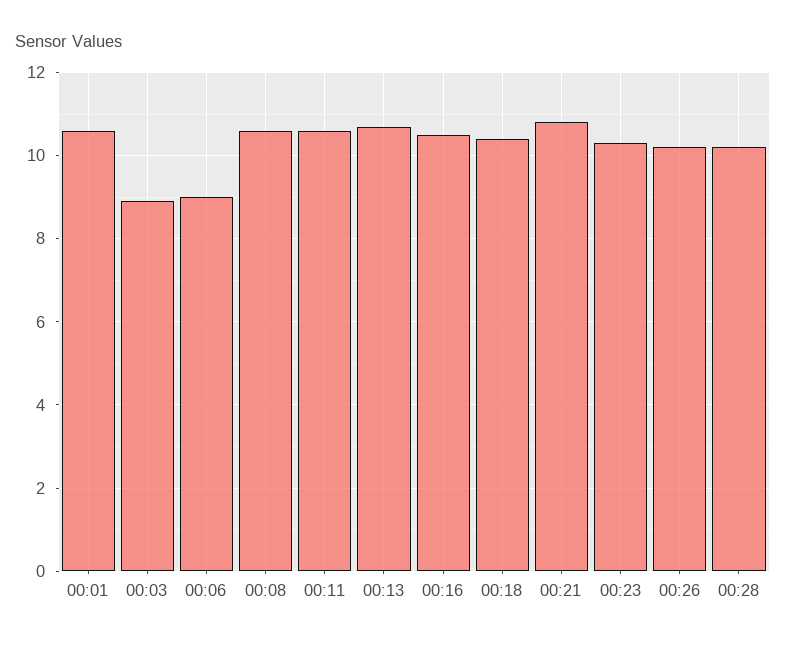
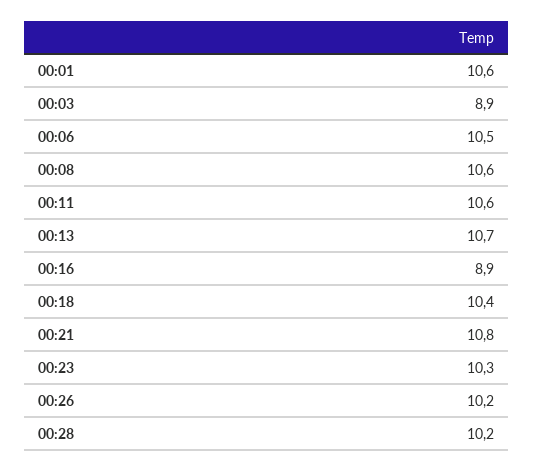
  {
    "00:01": 10.6,
    "00:03": 8.9,
-   "00:06": 9,
+   "00:06": 10.5,
    "00:08": 10.6,
    "00:11": 10.6,
    "00:13": 10.7,
-   "00:16": 10.5,
+   "00:16": 8.9,
    "00:18": 10.4,
    "00:21": 10.8,
    "00:23": 10.3,
    "00:26": 10.2,
    "00:28": 10.2
  }

